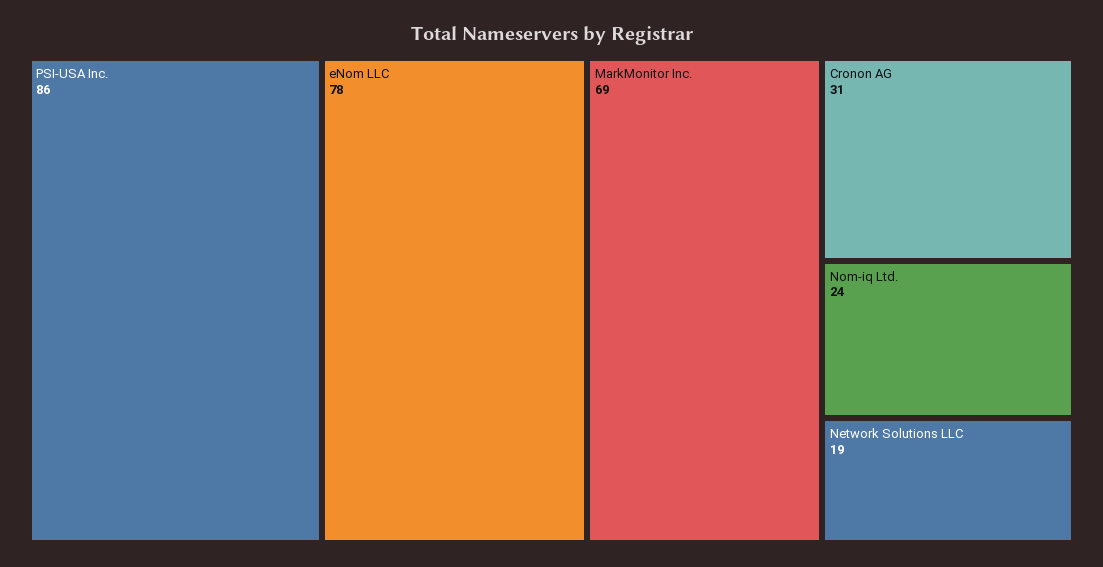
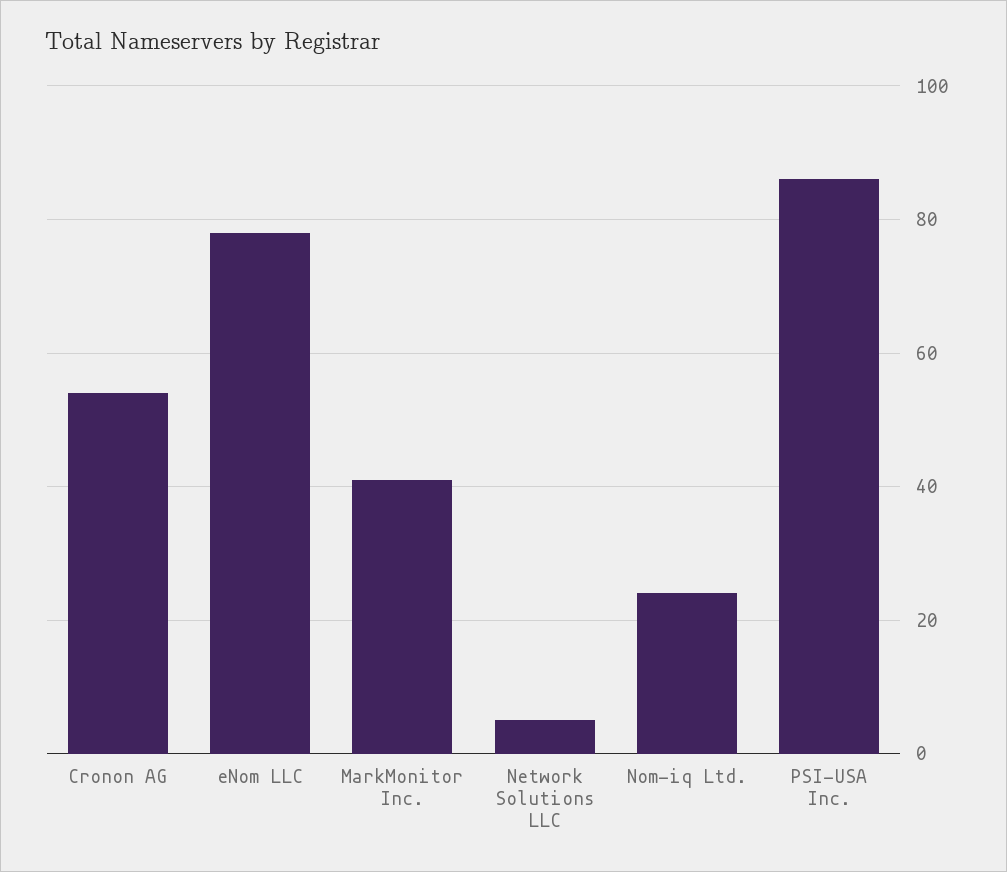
  {
    "PSI-USA Inc.": 86,
    "eNom LLC": 78,
-   "MarkMonitor Inc.": 69,
+   "MarkMonitor Inc.": 40,
-   "Cronon AG": 31,
+   "Cronon AG": 55,
    "Nom-iq Ltd.": 24,
-   "Network Solutions LLC": 19
+   "Network Solutions LLC": 5
  }

